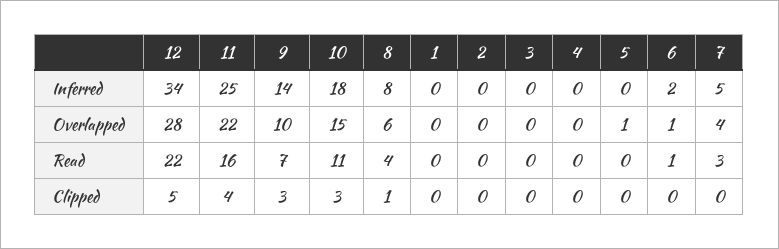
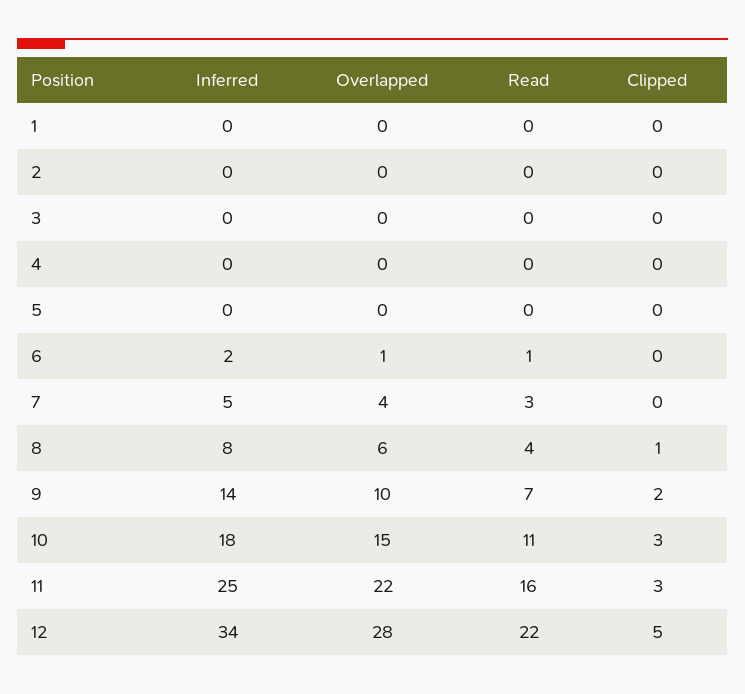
  {
    "12": {
      "Inferred": 34,
      "Overlapped": 28,
      "Read": 22,
      "Clipped": 5
    },
    "11": {
      "Inferred": 25,
      "Overlapped": 22,
      "Read": 16,
-     "Clipped": 4
+     "Clipped": 3
    },
    "9": {
      "Inferred": 14,
      "Overlapped": 10,
      "Read": 7,
-     "Clipped": 3
+     "Clipped": 2
    },
    "10": {
      "Inferred": 18,
      "Overlapped": 15,
      "Read": 11,
      "Clipped": 3
    },
    "8": {
      "Inferred": 8,
      "Overlapped": 6,
      "Read": 4,
      "Clipped": 1
    },
    "1": {
      "Inferred": 0,
      "Overlapped": 0,
      "Read": 0,
      "Clipped": 0
    },
    "2": {
      "Inferred": 0,
      "Overlapped": 0,
      "Read": 0,
      "Clipped": 0
    },
    "3": {
      "Inferred": 0,
      "Overlapped": 0,
      "Read": 0,
      "Clipped": 0
    },
    "4": {
      "Inferred": 0,
      "Overlapped": 0,
      "Read": 0,
      "Clipped": 0
    },
    "5": {
      "Inferred": 0,
-     "Overlapped": 1,
+     "Overlapped": 0,
      "Read": 0,
      "Clipped": 0
    },
    "6": {
      "Inferred": 2,
      "Overlapped": 1,
      "Read": 1,
      "Clipped": 0
    },
    "7": {
      "Inferred": 5,
      "Overlapped": 4,
      "Read": 3,
      "Clipped": 0
    }
  }

